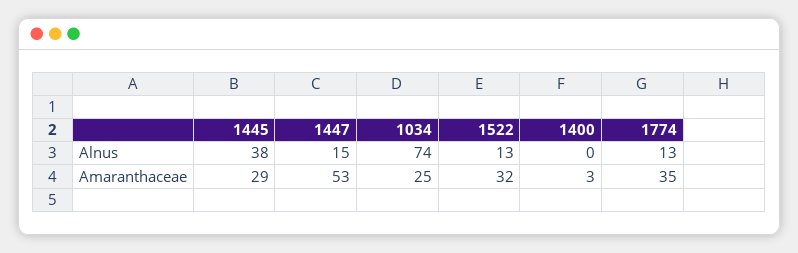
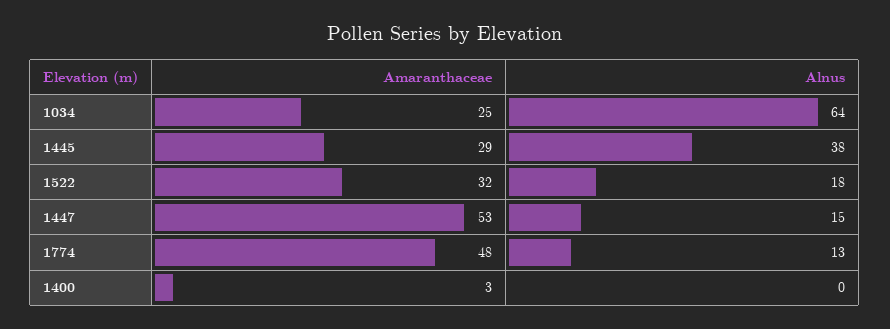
  {
    "1445": {
      "Alnus": 38,
      "Amaranthaceae": 29
    },
    "1447": {
      "Alnus": 15,
      "Amaranthaceae": 53
    },
    "1034": {
-     "Alnus": 74,
+     "Alnus": 64,
      "Amaranthaceae": 25
    },
    "1522": {
-     "Alnus": 13,
+     "Alnus": 18,
      "Amaranthaceae": 32
    },
    "1400": {
      "Alnus": 0,
      "Amaranthaceae": 3
    },
    "1774": {
      "Alnus": 13,
-     "Amaranthaceae": 35
+     "Amaranthaceae": 48
    }
  }

